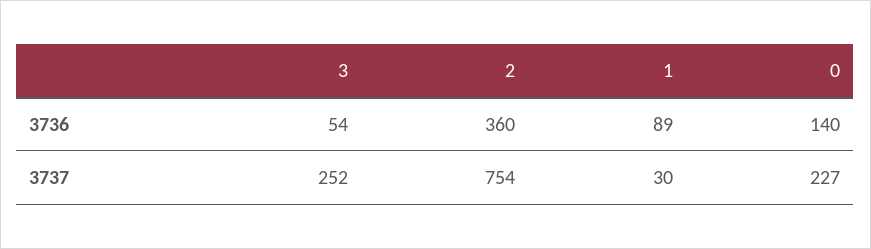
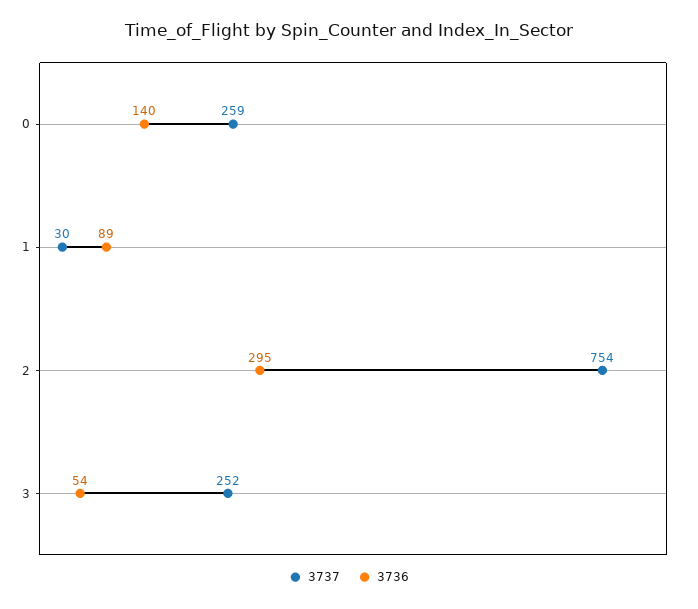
  {
    "3736": {
      "3": 54,
-     "2": 360,
+     "2": 295,
      "1": 89,
      "0": 140
    },
    "3737": {
      "3": 252,
      "2": 754,
      "1": 30,
-     "0": 227
+     "0": 259
    }
  }

